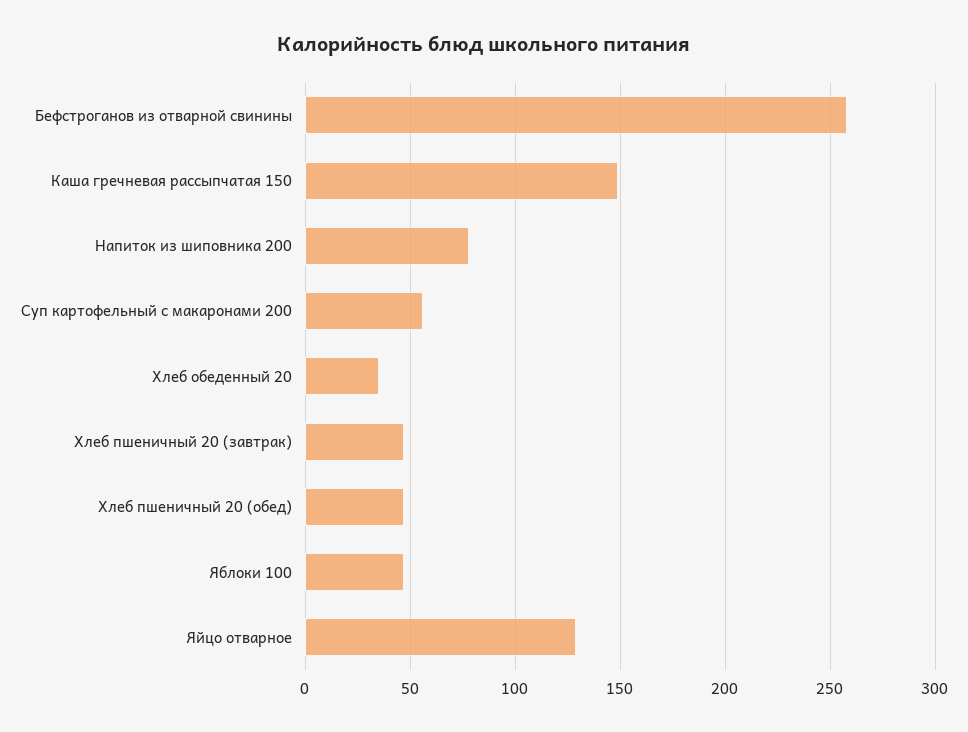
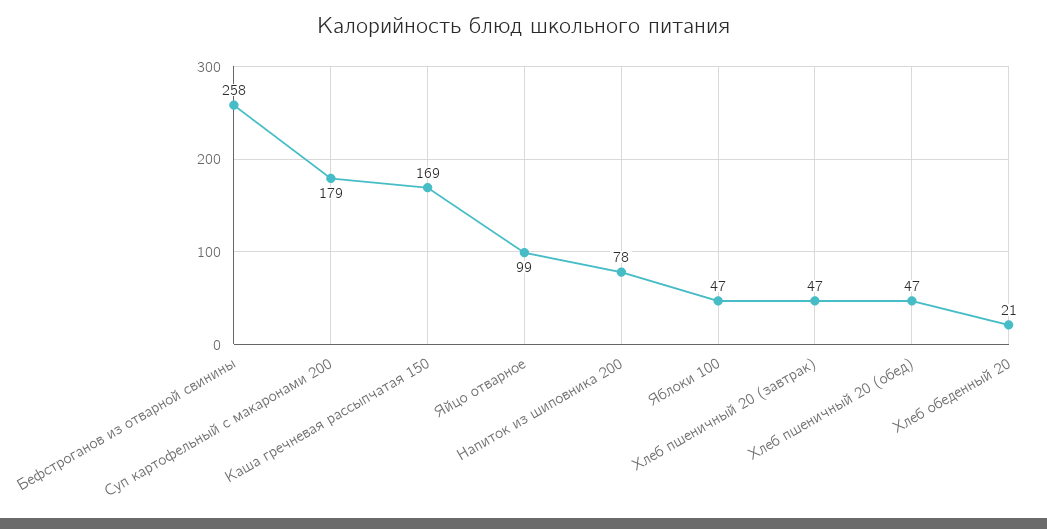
  {
    "Бефстроганов из отварной свинины": 258,
-   "Каша гречневая рассыпчатая 150": 150,
+   "Каша гречневая рассыпчатая 150": 169,
    "Напиток из шиповника 200": 78,
-   "Суп картофельный с макаронами 200": 55,
+   "Суп картофельный с макаронами 200": 179,
-   "Хлеб обеденный 20": 35,
+   "Хлеб обеденный 20": 21,
    "Хлеб пшеничный 20 (завтрак)": 47,
    "Хлеб пшеничный 20 (обед)": 47,
    "Яблоки 100": 47,
-   "Яйцо отварное": 130
+   "Яйцо отварное": 99
  }

